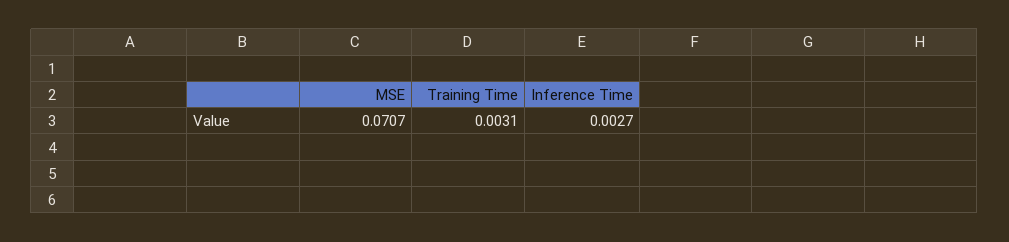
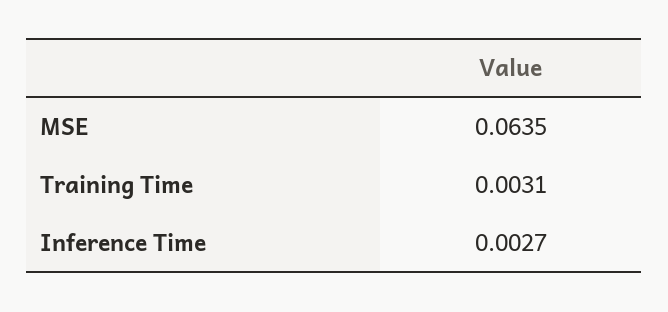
  {
-   "MSE": 0.0707,
+   "MSE": 0.0635,
    "Training Time": 0.0031,
    "Inference Time": 0.0027
  }

